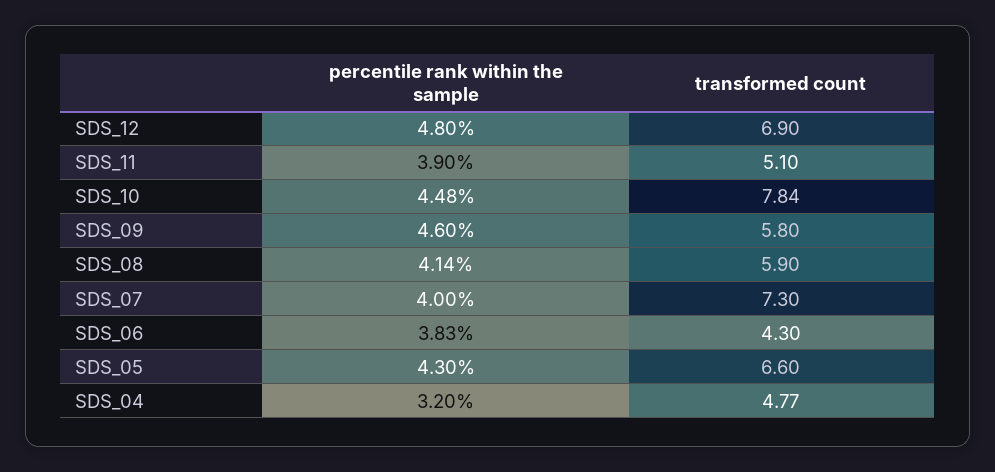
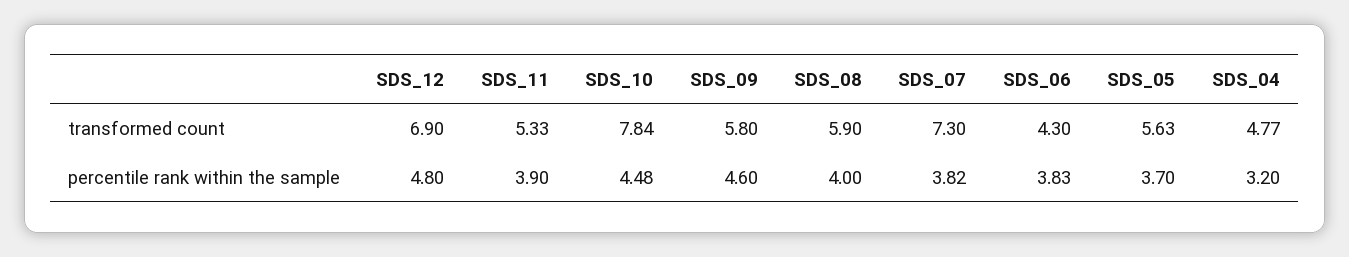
  {
    "percentile rank within the sample": {
      "SDS_12": 4.8,
      "SDS_11": 3.9,
      "SDS_10": 4.48,
      "SDS_09": 4.6,
-     "SDS_08": 4.14,
+     "SDS_08": 4,
-     "SDS_07": 4,
+     "SDS_07": 3.82,
      "SDS_06": 3.83,
-     "SDS_05": 4.3,
+     "SDS_05": 3.7,
      "SDS_04": 3.2
    },
    "transformed count": {
      "SDS_12": 6.9,
-     "SDS_11": 5.1,
+     "SDS_11": 5.33,
      "SDS_10": 7.84,
      "SDS_09": 5.8,
      "SDS_08": 5.9,
      "SDS_07": 7.3,
      "SDS_06": 4.3,
-     "SDS_05": 6.6,
+     "SDS_05": 5.63,
      "SDS_04": 4.77
    }
  }

